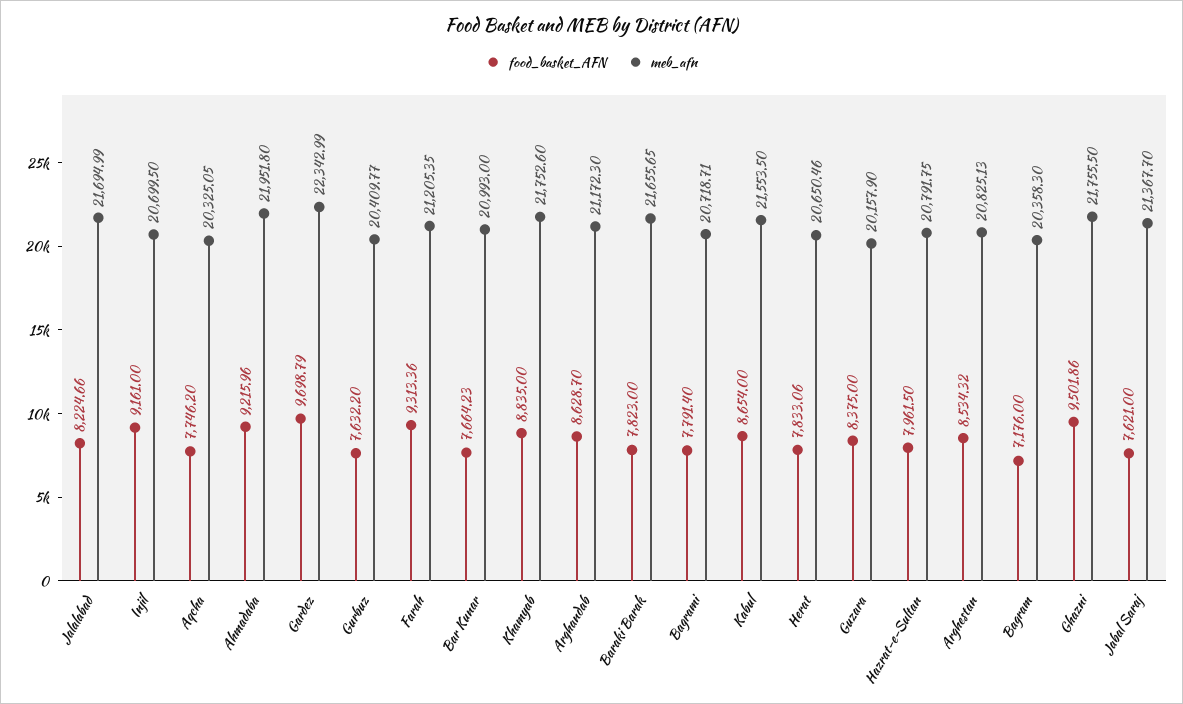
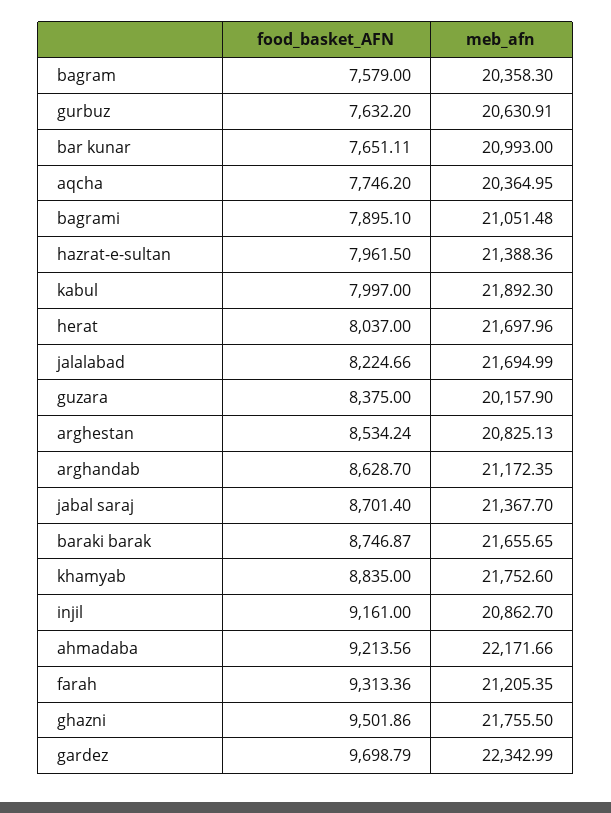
  {
    "food_basket_AFN": {
      "Jalalabad": 8224.66,
      "Injil": 9161,
      "Aqcha": 7746.2,
-     "Ahmadaba": 9215.96,
+     "Ahmadaba": 9213.56,
      "Gardez": 9698.79,
      "Gurbuz": 7632.2,
      "Farah": 9313.36,
-     "Bar Kunar": 7664.23,
+     "Bar Kunar": 7651.11,
      "Khamyab": 8835,
      "Arghandab": 8628.7,
-     "Baraki Barak": 7823,
+     "Baraki Barak": 8746.87,
-     "Bagrami": 7791.4,
+     "Bagrami": 7895.1,
-     "Kabul": 8654,
+     "Kabul": 7997,
-     "Herat": 7833.06,
+     "Herat": 8037,
      "Guzara": 8375,
      "Hazrat-e-Sultan": 7961.5,
-     "Arghestan": 8534.32,
+     "Arghestan": 8534.24,
-     "Bagram": 7176,
+     "Bagram": 7579,
      "Ghazni": 9501.86,
-     "Jabal Saraj": 7621
+     "Jabal Saraj": 8701.4
    },
    "meb_afn": {
      "Jalalabad": 21694.99,
-     "Injil": 20699.5,
+     "Injil": 20862.7,
-     "Aqcha": 20325.05,
+     "Aqcha": 20364.95,
-     "Ahmadaba": 21951.8,
+     "Ahmadaba": 22171.66,
      "Gardez": 22342.99,
-     "Gurbuz": 20409.77,
+     "Gurbuz": 20630.91,
      "Farah": 21205.35,
      "Bar Kunar": 20993,
      "Khamyab": 21752.6,
-     "Arghandab": 21172.3,
+     "Arghandab": 21172.35,
      "Baraki Barak": 21655.65,
-     "Bagrami": 20718.71,
+     "Bagrami": 21051.48,
-     "Kabul": 21553.5,
+     "Kabul": 21892.3,
-     "Herat": 20650.46,
+     "Herat": 21697.96,
      "Guzara": 20157.9,
-     "Hazrat-e-Sultan": 20791.75,
+     "Hazrat-e-Sultan": 21388.36,
      "Arghestan": 20825.13,
      "Bagram": 20358.3,
      "Ghazni": 21755.5,
      "Jabal Saraj": 21367.7
    }
  }

